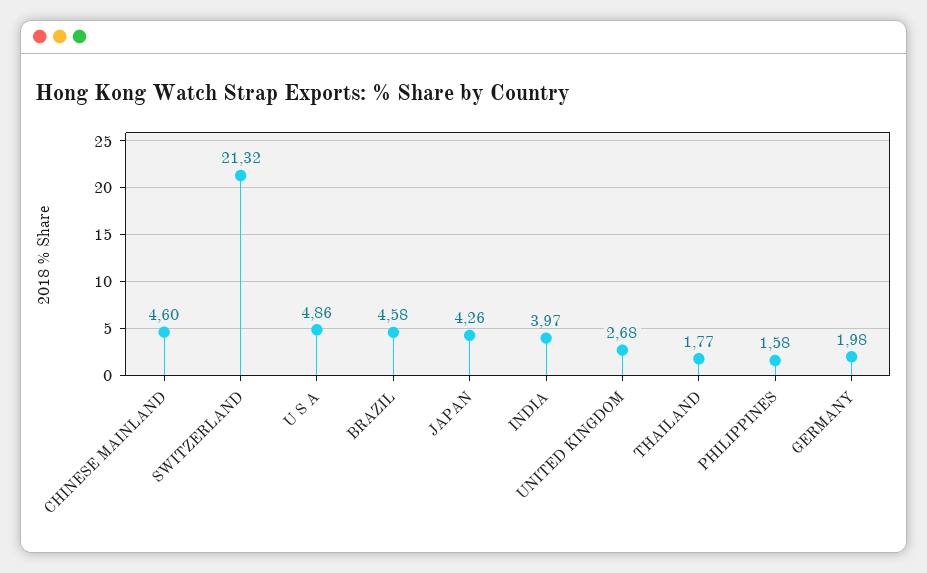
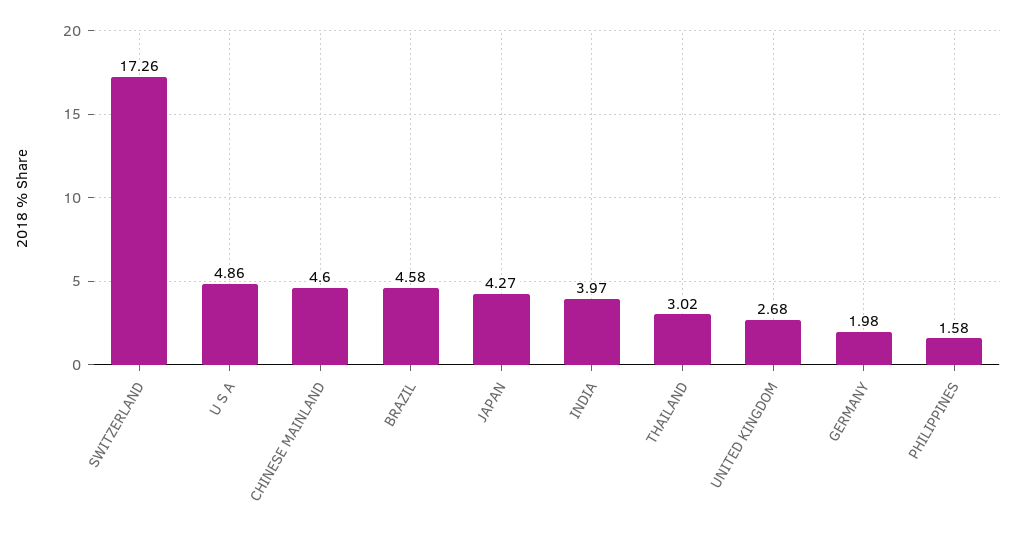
  {
    "CHINESE MAINLAND": 4.6,
-   "SWITZERLAND": 21.32,
+   "SWITZERLAND": 17.26,
    "U S A": 4.86,
    "BRAZIL": 4.58,
-   "JAPAN": 4.26,
+   "JAPAN": 4.27,
    "INDIA": 3.97,
    "UNITED KINGDOM": 2.68,
-   "THAILAND": 1.77,
+   "THAILAND": 3.02,
    "PHILIPPINES": 1.58,
    "GERMANY": 1.98
  }

